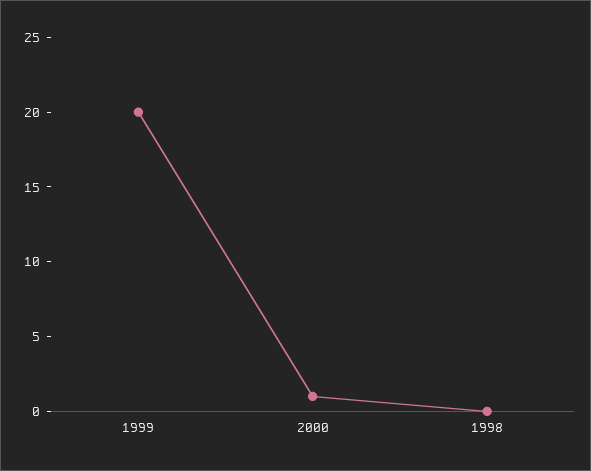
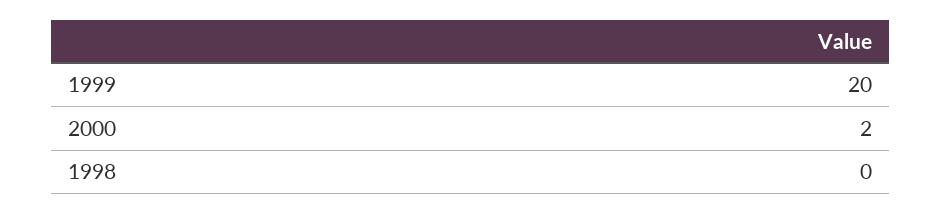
  {
    "1999": 20,
-   "2000": 1,
+   "2000": 2,
    "1998": 0
  }

